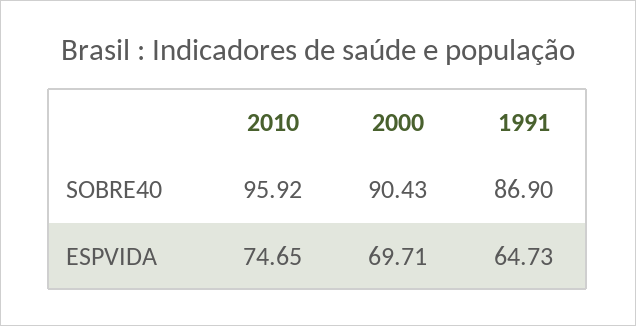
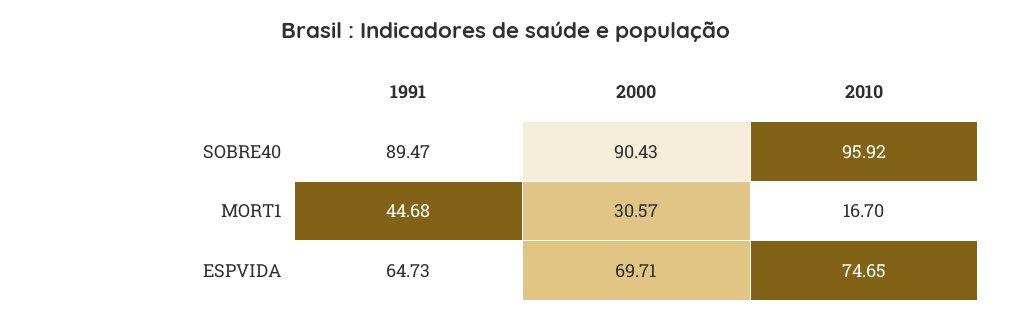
  {
    "2010": {
      "SOBRE40": 95.92,
-     "ESPVIDA": 74.65
+     "ESPVIDA": 74.65,
+     "MORT1": 16.7
    },
    "2000": {
      "SOBRE40": 90.43,
-     "ESPVIDA": 69.71
+     "ESPVIDA": 69.71,
+     "MORT1": 30.57
    },
    "1991": {
-     "SOBRE40": 86.9,
+     "SOBRE40": 89.47,
-     "ESPVIDA": 64.73
+     "ESPVIDA": 64.73,
+     "MORT1": 44.68
    }
  }

